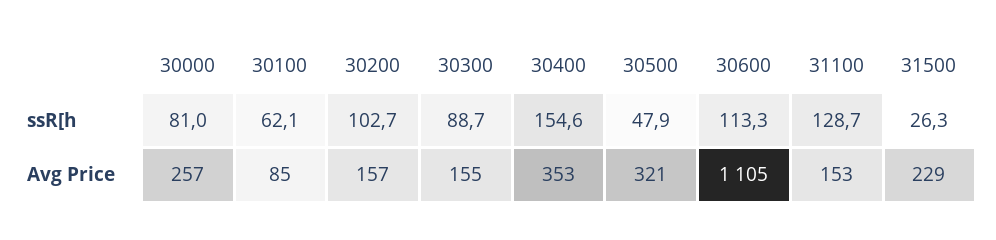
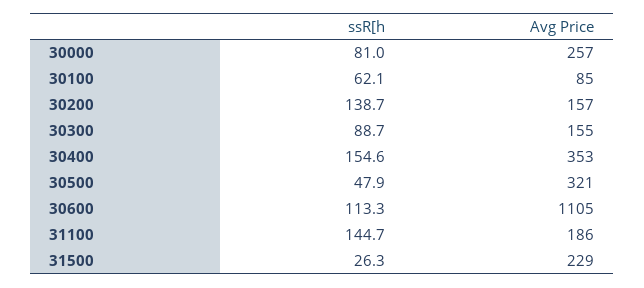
  {
    "30000": {
      "ssR[h": 81,
      "Avg Price": 257
    },
    "30100": {
      "ssR[h": 62.1,
      "Avg Price": 85
    },
    "30200": {
-     "ssR[h": 102.7,
+     "ssR[h": 138.7,
      "Avg Price": 157
    },
    "30300": {
      "ssR[h": 88.7,
      "Avg Price": 155
    },
    "30400": {
      "ssR[h": 154.6,
      "Avg Price": 353
    },
    "30500": {
      "ssR[h": 47.9,
      "Avg Price": 321
    },
    "30600": {
      "ssR[h": 113.3,
      "Avg Price": 1105
    },
    "31100": {
-     "ssR[h": 128.7,
+     "ssR[h": 144.7,
-     "Avg Price": 153
+     "Avg Price": 186
    },
    "31500": {
      "ssR[h": 26.3,
      "Avg Price": 229
    }
  }

